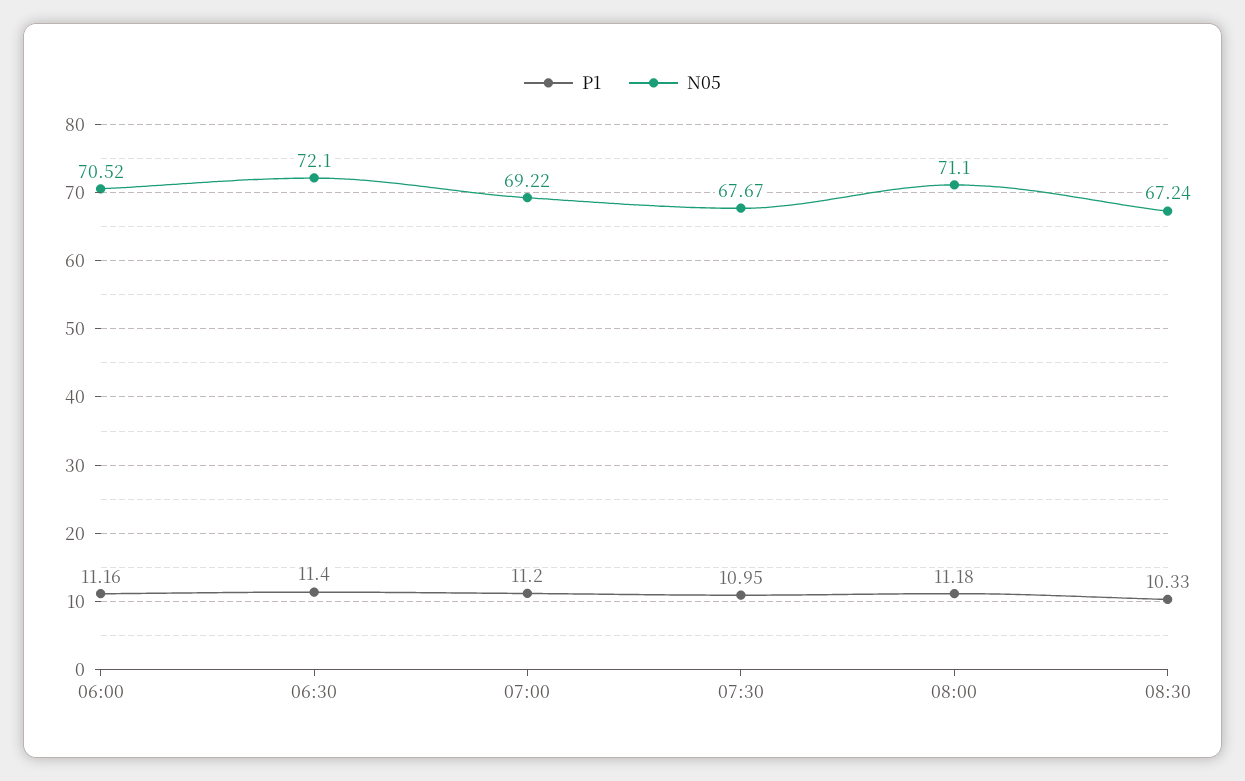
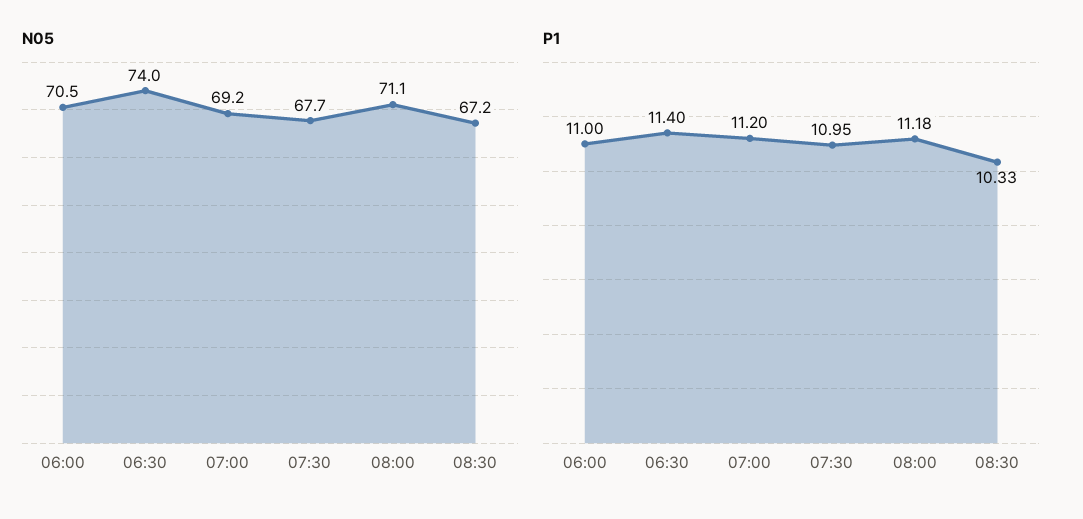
  {
    "P1": {
-     "06:00": 11.16,
+     "06:00": 11,
      "06:30": 11.4,
      "07:00": 11.2,
      "07:30": 10.95,
      "08:00": 11.18,
      "08:30": 10.33
    },
    "N05": {
      "06:00": 70.52,
-     "06:30": 72.1,
+     "06:30": 74,
      "07:00": 69.22,
      "07:30": 67.67,
      "08:00": 71.1,
      "08:30": 67.24
    }
  }

